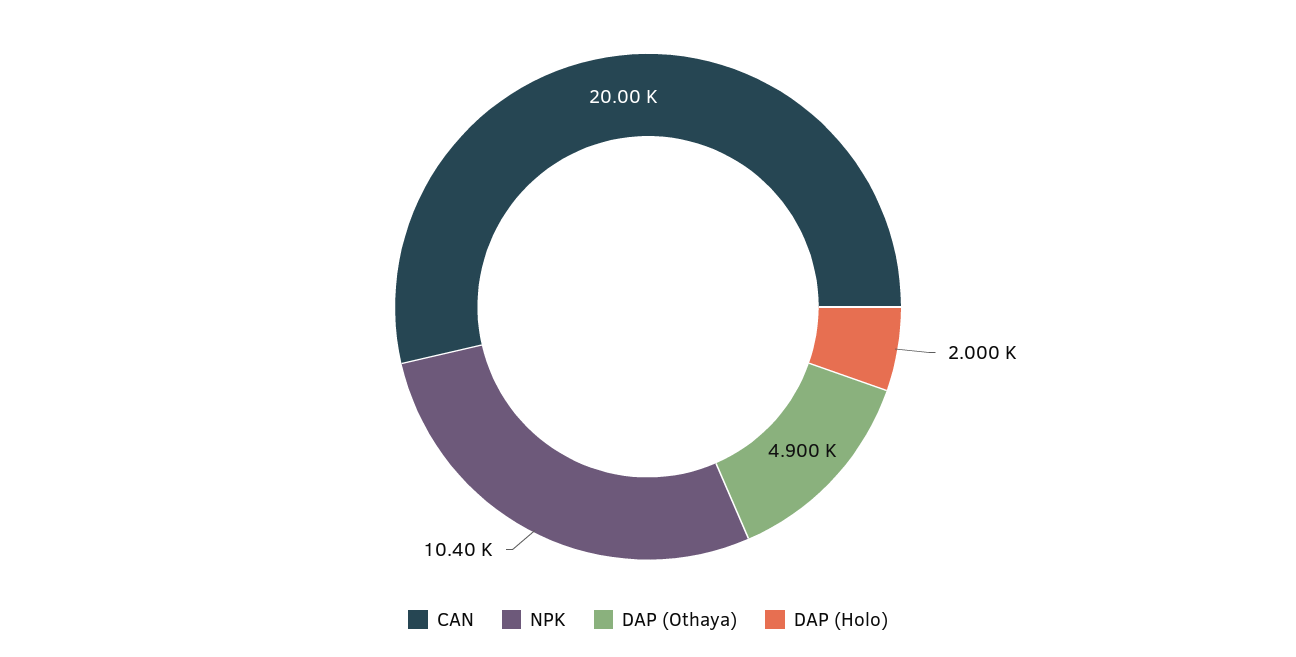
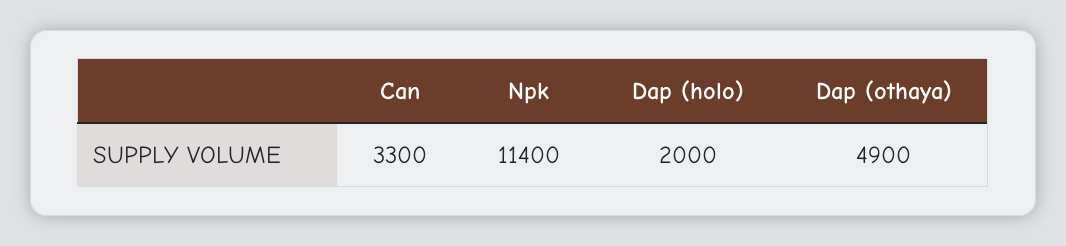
  {
-   "CAN": 20000,
+   "CAN": 3300,
-   "NPK": 10400,
+   "NPK": 11400,
    "DAP (Othaya)": 4900,
    "DAP (Holo)": 2000
  }

